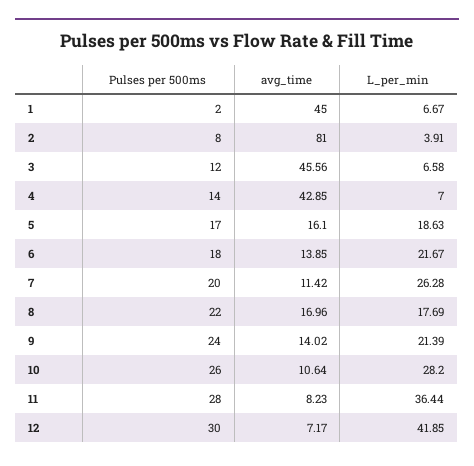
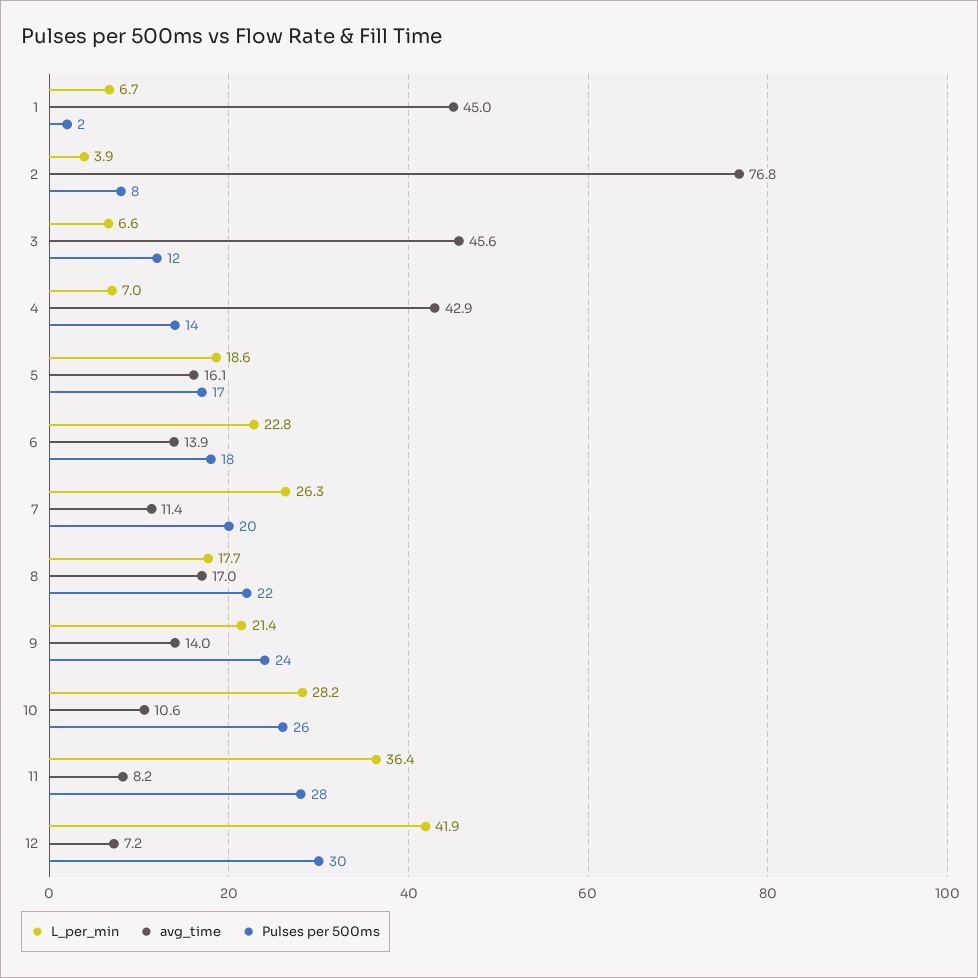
  {
    "Pulses per 500ms": {
      "1": 2,
      "2": 8,
      "3": 12,
      "4": 14,
      "5": 17,
      "6": 18,
      "7": 20,
      "8": 22,
      "9": 24,
      "10": 26,
      "11": 28,
      "12": 30
    },
    "avg_time": {
      "1": 45,
-     "2": 81,
+     "2": 76.8,
      "3": 45.56,
      "4": 42.85,
      "5": 16.1,
      "6": 13.85,
      "7": 11.42,
      "8": 16.96,
      "9": 14.02,
      "10": 10.64,
      "11": 8.23,
      "12": 7.17
    },
    "L_per_min": {
      "1": 6.67,
      "2": 3.91,
      "3": 6.58,
      "4": 7,
      "5": 18.63,
-     "6": 21.67,
+     "6": 22.8,
      "7": 26.28,
      "8": 17.69,
      "9": 21.39,
      "10": 28.2,
      "11": 36.44,
      "12": 41.85
    }
  }

